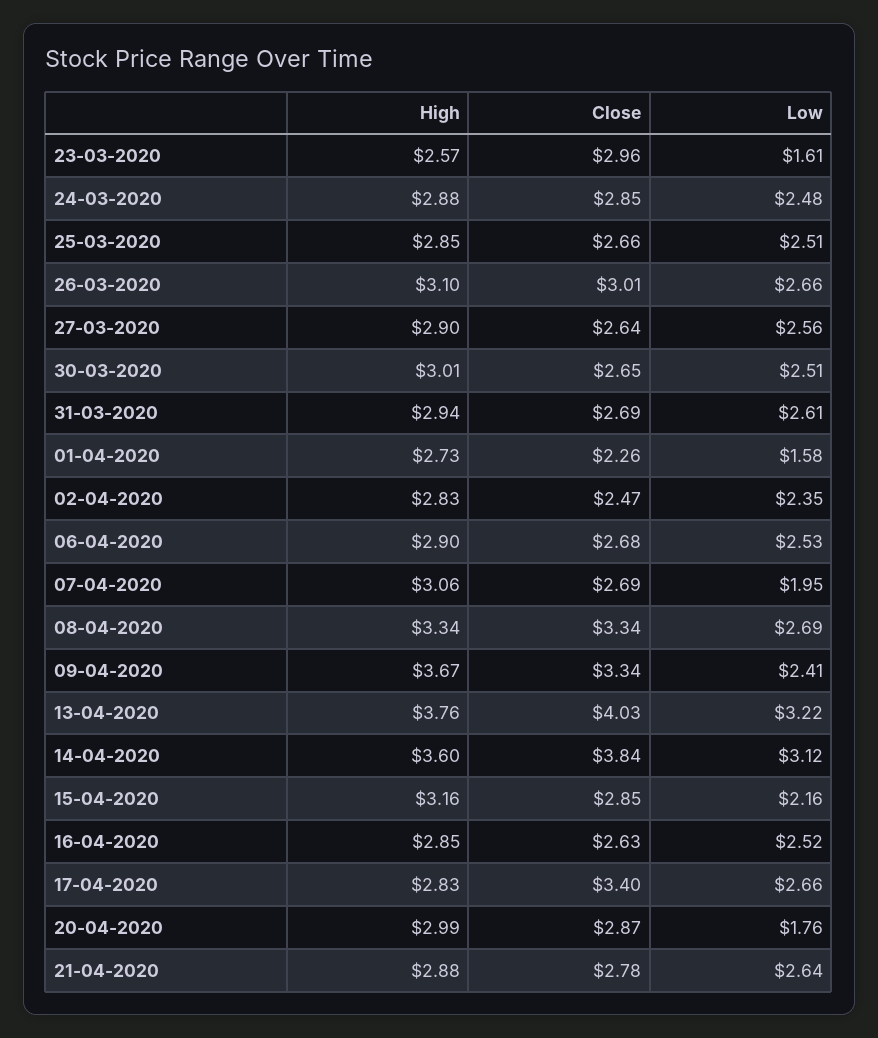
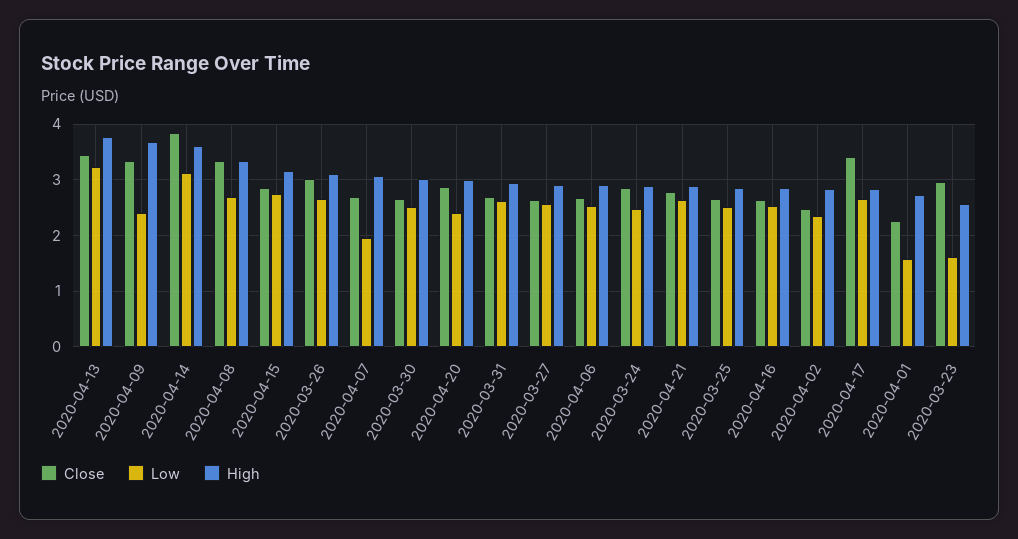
  {
    "High": {
      "23-03-2020": 2.57,
      "24-03-2020": 2.88,
      "25-03-2020": 2.85,
      "26-03-2020": 3.1,
      "27-03-2020": 2.9,
      "30-03-2020": 3.01,
      "31-03-2020": 2.94,
      "01-04-2020": 2.73,
      "02-04-2020": 2.83,
      "06-04-2020": 2.9,
      "07-04-2020": 3.06,
      "08-04-2020": 3.34,
      "09-04-2020": 3.67,
      "13-04-2020": 3.76,
      "14-04-2020": 3.6,
      "15-04-2020": 3.16,
      "16-04-2020": 2.85,
      "17-04-2020": 2.83,
      "20-04-2020": 2.99,
      "21-04-2020": 2.88
    },
    "Close": {
      "23-03-2020": 2.96,
      "24-03-2020": 2.85,
      "25-03-2020": 2.66,
      "26-03-2020": 3.01,
      "27-03-2020": 2.64,
      "30-03-2020": 2.65,
      "31-03-2020": 2.69,
      "01-04-2020": 2.26,
      "02-04-2020": 2.47,
      "06-04-2020": 2.68,
      "07-04-2020": 2.69,
      "08-04-2020": 3.34,
      "09-04-2020": 3.34,
-     "13-04-2020": 4.03,
+     "13-04-2020": 3.4,
      "14-04-2020": 3.84,
      "15-04-2020": 2.85,
      "16-04-2020": 2.63,
      "17-04-2020": 3.4,
      "20-04-2020": 2.87,
      "21-04-2020": 2.78
    },
    "Low": {
      "23-03-2020": 1.61,
      "24-03-2020": 2.48,
      "25-03-2020": 2.51,
      "26-03-2020": 2.66,
      "27-03-2020": 2.56,
      "30-03-2020": 2.51,
      "31-03-2020": 2.61,
      "01-04-2020": 1.58,
      "02-04-2020": 2.35,
      "06-04-2020": 2.53,
      "07-04-2020": 1.95,
      "08-04-2020": 2.69,
      "09-04-2020": 2.41,
      "13-04-2020": 3.22,
      "14-04-2020": 3.12,
-     "15-04-2020": 2.16,
+     "15-04-2020": 2.8,
      "16-04-2020": 2.52,
      "17-04-2020": 2.66,
-     "20-04-2020": 1.76,
+     "20-04-2020": 2.4,
      "21-04-2020": 2.64
    }
  }

